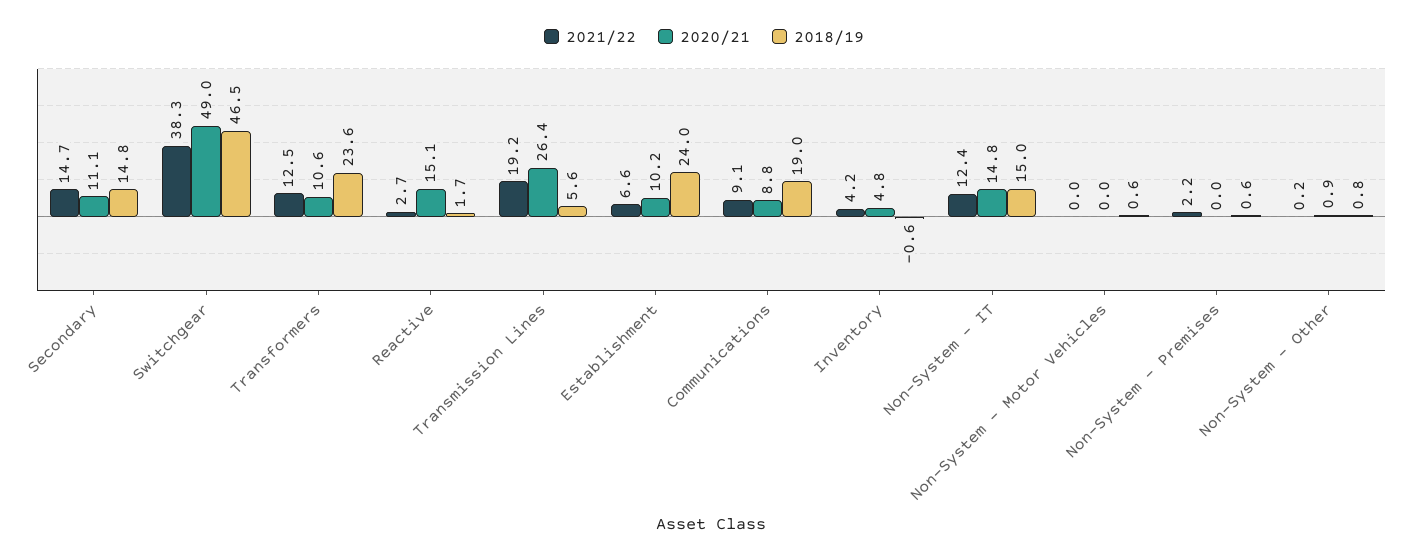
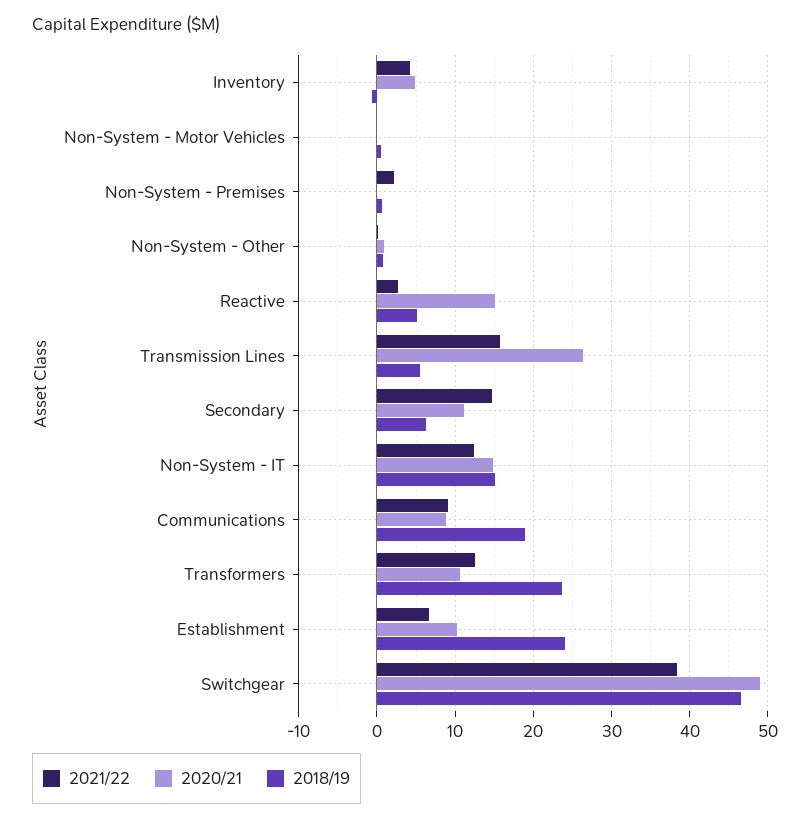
  {
    "2021/22": {
      "Secondary": 14.7,
      "Switchgear": 38.3,
      "Transformers": 12.5,
      "Reactive": 2.7,
-     "Transmission Lines": 19.2,
+     "Transmission Lines": 16,
      "Establishment": 6.6,
      "Communications": 9.1,
      "Inventory": 4.2,
      "Non-System - IT": 12.4,
      "Non-System - Motor Vehicles": 0,
      "Non-System - Premises": 2.2,
      "Non-System - Other": 0.2
    },
    "2020/21": {
      "Secondary": 11.1,
      "Switchgear": 49,
      "Transformers": 10.6,
      "Reactive": 15.1,
      "Transmission Lines": 26.4,
      "Establishment": 10.2,
      "Communications": 8.8,
      "Inventory": 4.8,
      "Non-System - IT": 14.8,
      "Non-System - Motor Vehicles": 0,
      "Non-System - Premises": 0,
      "Non-System - Other": 0.9
    },
    "2018/19": {
-     "Secondary": 14.8,
+     "Secondary": 6,
      "Switchgear": 46.5,
      "Transformers": 23.6,
-     "Reactive": 1.7,
+     "Reactive": 5,
      "Transmission Lines": 5.6,
      "Establishment": 24,
      "Communications": 19,
      "Inventory": -0.6,
      "Non-System - IT": 15,
      "Non-System - Motor Vehicles": 0.6,
      "Non-System - Premises": 0.6,
      "Non-System - Other": 0.8
    }
  }

